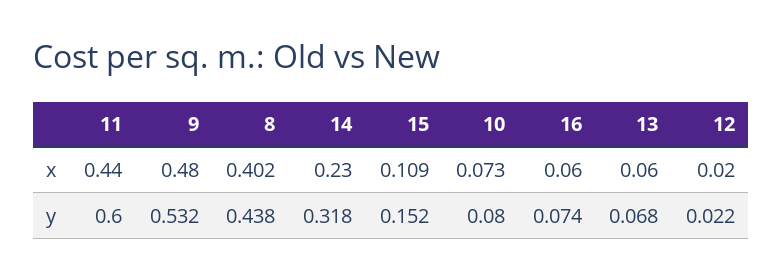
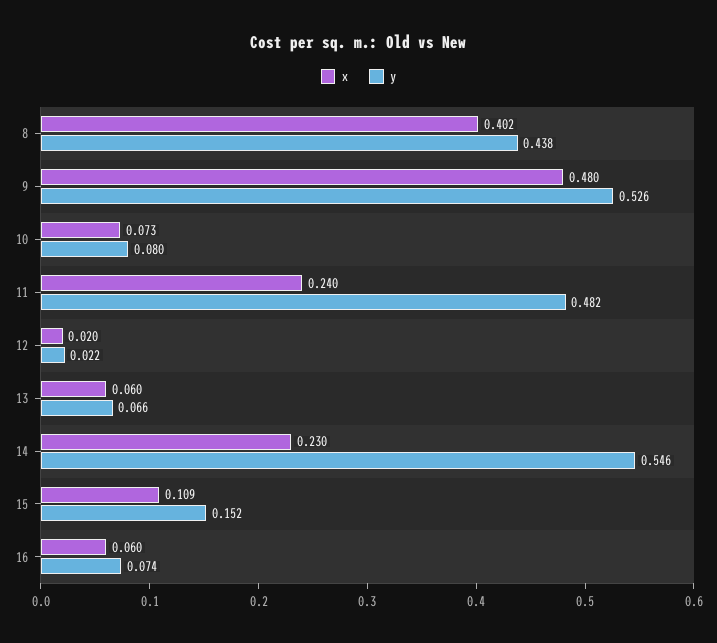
  {
    "x": {
-     "11": 0.44,
+     "11": 0.24,
      "9": 0.48,
      "8": 0.402,
      "14": 0.23,
      "15": 0.109,
      "10": 0.073,
      "16": 0.06,
      "13": 0.06,
      "12": 0.02
    },
    "y": {
-     "11": 0.6,
+     "11": 0.482,
-     "9": 0.532,
+     "9": 0.526,
      "8": 0.438,
-     "14": 0.318,
+     "14": 0.546,
      "15": 0.152,
      "10": 0.08,
      "16": 0.074,
-     "13": 0.068,
+     "13": 0.066,
      "12": 0.022
    }
  }

